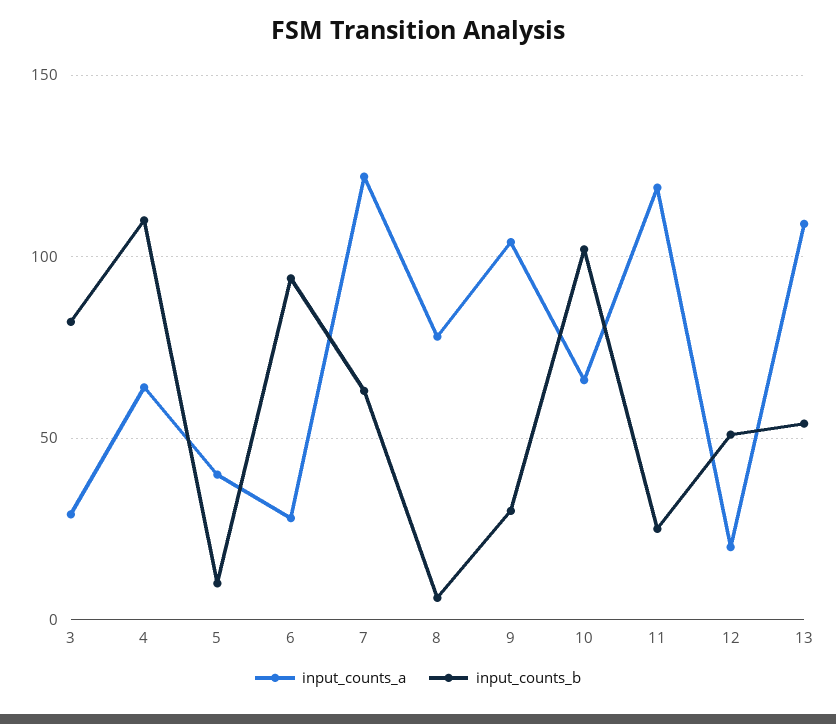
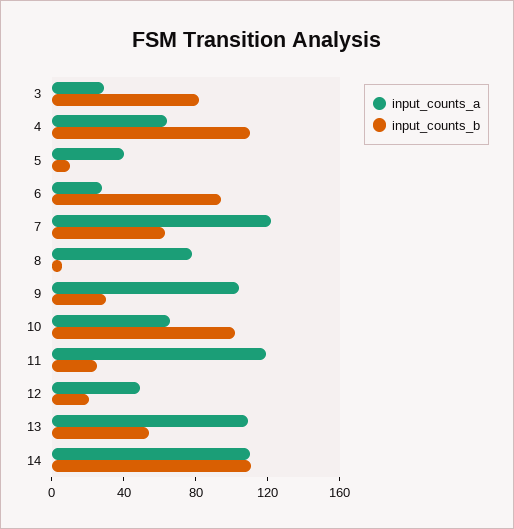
  {
    "input_counts_a": {
      "3": 30,
      "4": 65,
      "5": 40,
      "6": 30,
      "7": 120,
      "8": 80,
      "9": 105,
      "10": 65,
      "11": 120,
-     "12": 20,
+     "12": 50,
-     "13": 110
+     "13": 110,
+     "14": 110
    },
    "input_counts_b": {
      "3": 80,
      "4": 110,
      "5": 10,
      "6": 95,
      "7": 65,
      "8": 5,
      "9": 30,
      "10": 100,
      "11": 25,
-     "12": 50,
+     "12": 20,
-     "13": 55
+     "13": 55,
+     "14": 110
    }
  }

